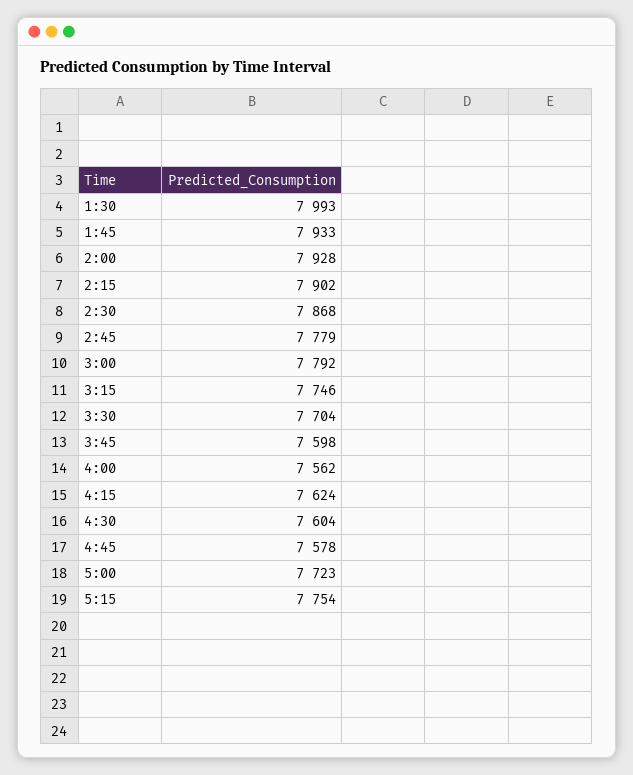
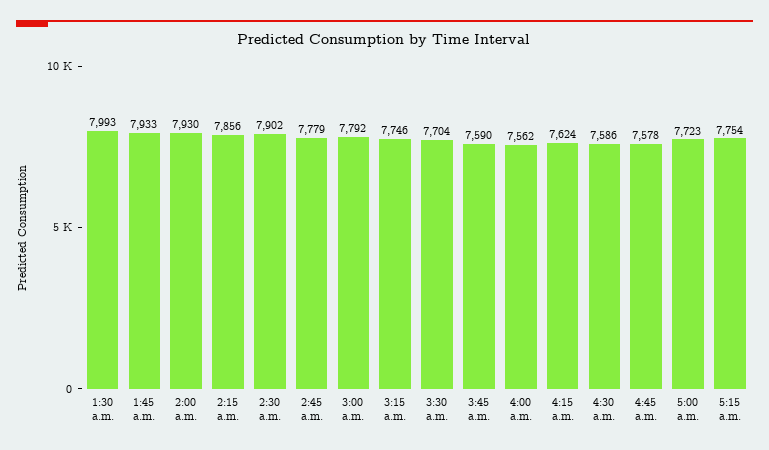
  {
    "1:30": 7993,
    "1:45": 7933,
-   "2:00": 7928,
+   "2:00": 7930,
-   "2:15": 7902,
+   "2:15": 7856,
-   "2:30": 7868,
+   "2:30": 7902,
    "2:45": 7779,
    "3:00": 7792,
    "3:15": 7746,
    "3:30": 7704,
-   "3:45": 7598,
+   "3:45": 7590,
    "4:00": 7562,
    "4:15": 7624,
-   "4:30": 7604,
+   "4:30": 7586,
    "4:45": 7578,
    "5:00": 7723,
    "5:15": 7754
  }

